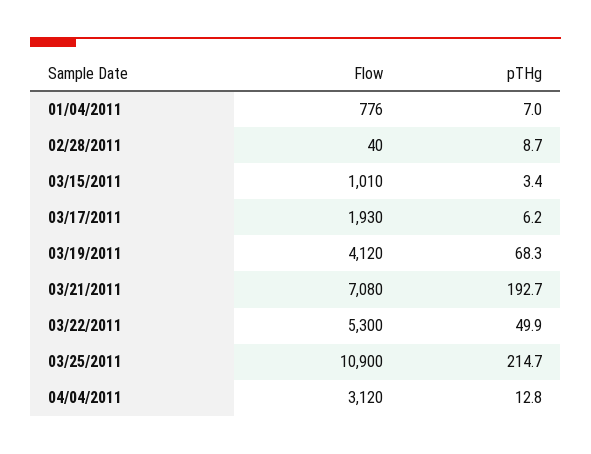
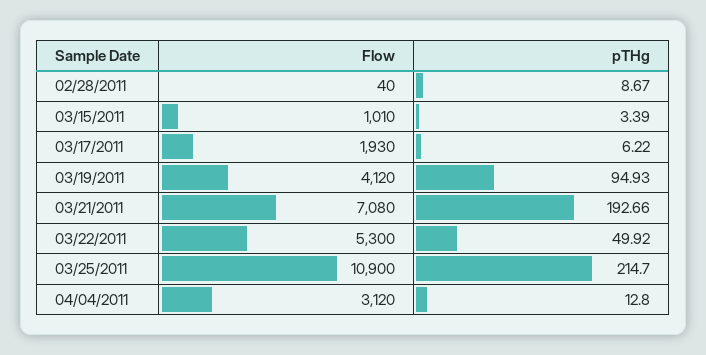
  {
    "Flow": {
-     "01/04/2011": 776,
      "02/28/2011": 40,
      "03/15/2011": 1010,
      "03/17/2011": 1930,
      "03/19/2011": 4120,
      "03/21/2011": 7080,
      "03/22/2011": 5300,
      "03/25/2011": 10900,
      "04/04/2011": 3120
    },
    "pTHg": {
-     "01/04/2011": 7,
      "02/28/2011": 8.67,
      "03/15/2011": 3.39,
      "03/17/2011": 6.22,
-     "03/19/2011": 68.3,
+     "03/19/2011": 94.93,
      "03/21/2011": 192.66,
      "03/22/2011": 49.92,
      "03/25/2011": 214.7,
      "04/04/2011": 12.8
    }
  }

